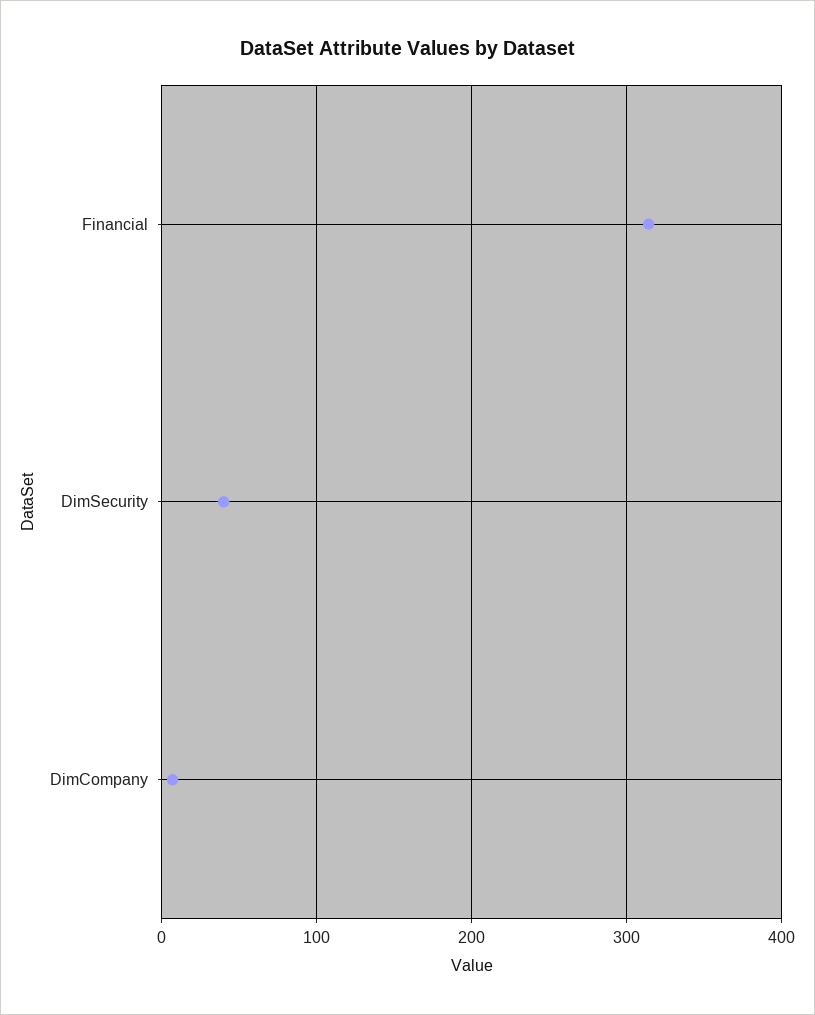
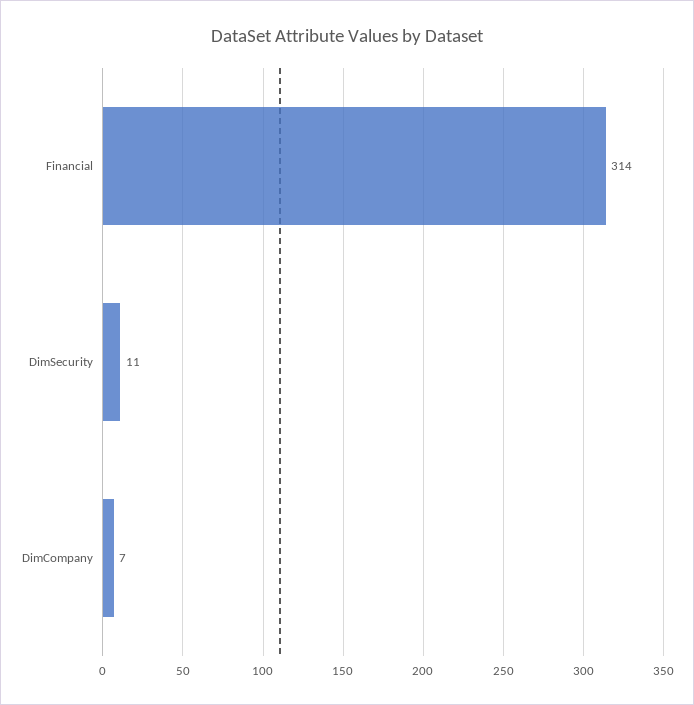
  {
    "Financial": 314,
-   "DimSecurity": 40,
+   "DimSecurity": 11,
    "DimCompany": 7
  }

